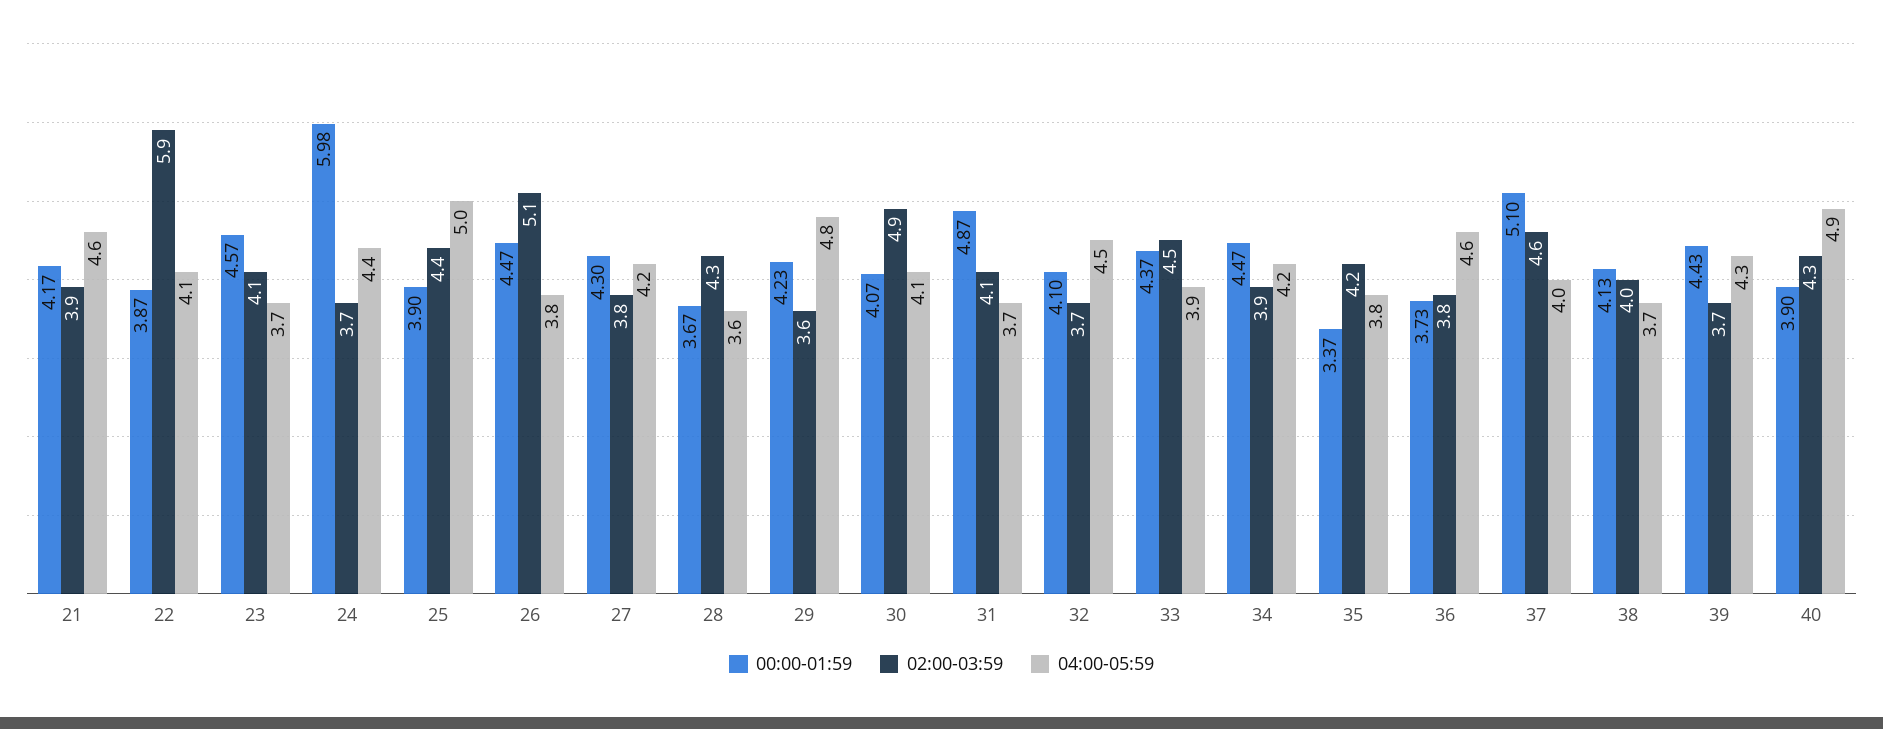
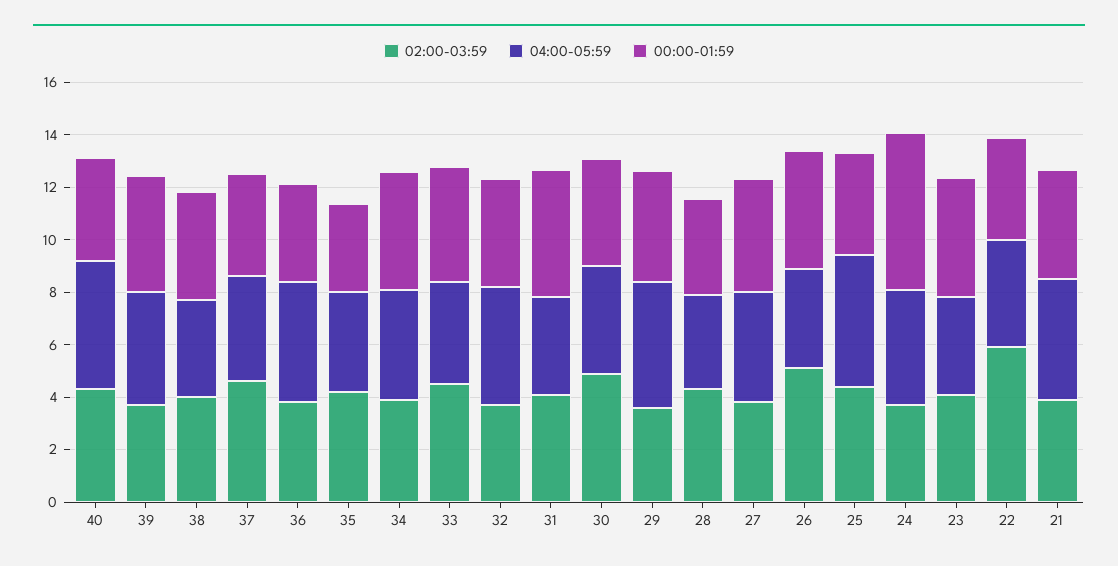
  {
    "00:00-01:59": {
      "21": 4.17,
      "22": 3.87,
      "23": 4.57,
      "24": 5.98,
      "25": 3.9,
      "26": 4.47,
      "27": 4.3,
      "28": 3.67,
      "29": 4.23,
      "30": 4.07,
      "31": 4.87,
      "32": 4.1,
      "33": 4.37,
      "34": 4.47,
      "35": 3.37,
      "36": 3.73,
-     "37": 5.1,
+     "37": 4,
      "38": 4.13,
      "39": 4.43,
      "40": 3.9
    },
    "02:00-03:59": {
      "21": 3.9,
      "22": 5.9,
      "23": 4.1,
      "24": 3.7,
      "25": 4.4,
      "26": 5.1,
      "27": 3.8,
      "28": 4.3,
      "29": 3.6,
      "30": 4.9,
      "31": 4.1,
      "32": 3.7,
      "33": 4.5,
      "34": 3.9,
      "35": 4.2,
      "36": 3.8,
      "37": 4.6,
      "38": 4,
      "39": 3.7,
      "40": 4.3
    },
    "04:00-05:59": {
      "21": 4.6,
      "22": 4.1,
      "23": 3.7,
      "24": 4.4,
      "25": 5,
      "26": 3.8,
      "27": 4.2,
      "28": 3.6,
      "29": 4.8,
      "30": 4.1,
      "31": 3.7,
      "32": 4.5,
      "33": 3.9,
      "34": 4.2,
      "35": 3.8,
      "36": 4.6,
      "37": 4,
      "38": 3.7,
      "39": 4.3,
      "40": 4.9
    }
  }

